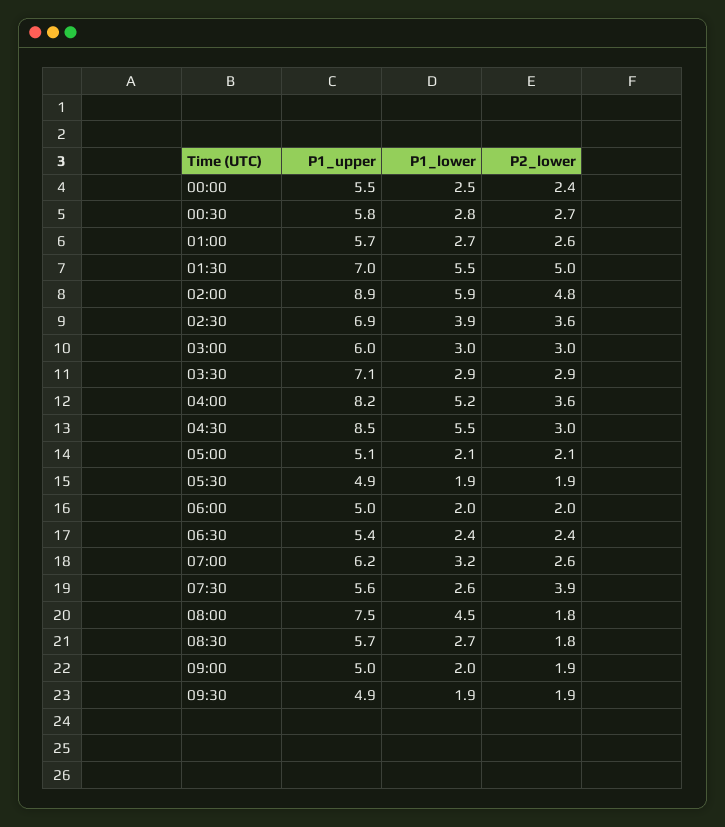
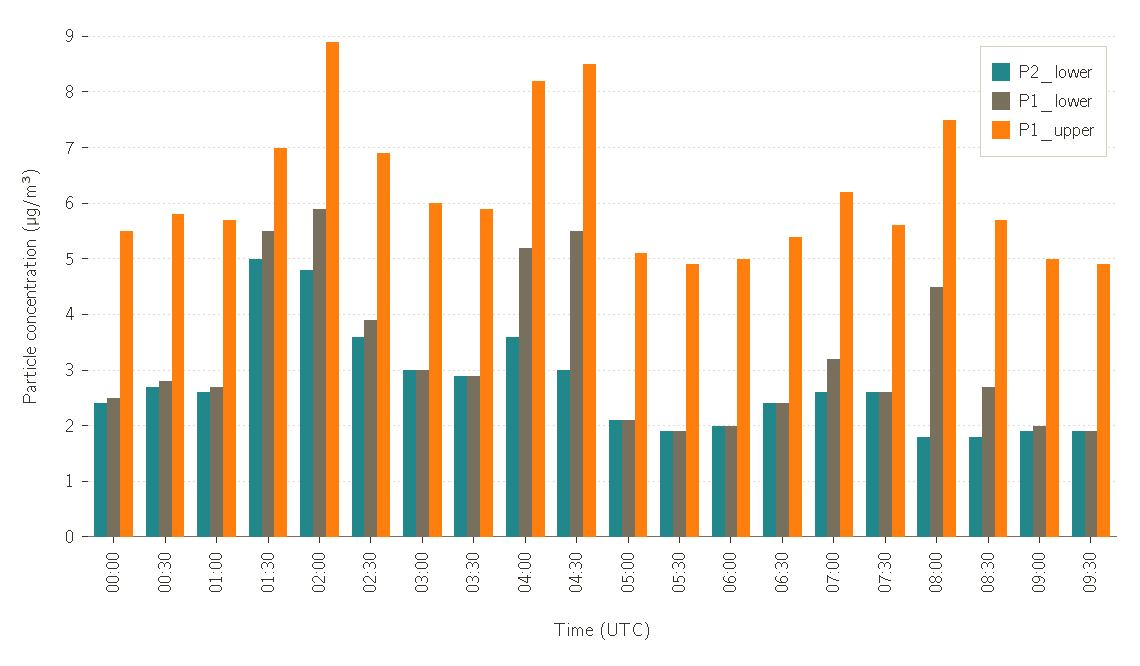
  {
    "P1_upper": {
      "00:00": 5.5,
      "00:30": 5.8,
      "01:00": 5.7,
      "01:30": 7,
      "02:00": 8.9,
      "02:30": 6.9,
      "03:00": 6,
-     "03:30": 7.1,
+     "03:30": 6,
      "04:00": 8.2,
      "04:30": 8.5,
      "05:00": 5.1,
      "05:30": 4.9,
      "06:00": 5,
      "06:30": 5.4,
      "07:00": 6.2,
      "07:30": 5.6,
      "08:00": 7.5,
      "08:30": 5.7,
      "09:00": 5,
      "09:30": 4.9
    },
    "P1_lower": {
      "00:00": 2.5,
      "00:30": 2.8,
      "01:00": 2.7,
      "01:30": 5.5,
      "02:00": 5.9,
      "02:30": 3.9,
      "03:00": 3,
      "03:30": 2.9,
      "04:00": 5.2,
      "04:30": 5.5,
      "05:00": 2.1,
      "05:30": 1.9,
      "06:00": 2,
      "06:30": 2.4,
      "07:00": 3.2,
      "07:30": 2.6,
      "08:00": 4.5,
      "08:30": 2.7,
      "09:00": 2,
      "09:30": 1.9
    },
    "P2_lower": {
      "00:00": 2.4,
      "00:30": 2.7,
      "01:00": 2.6,
      "01:30": 5,
      "02:00": 4.8,
      "02:30": 3.6,
      "03:00": 3,
      "03:30": 2.9,
      "04:00": 3.6,
      "04:30": 3,
      "05:00": 2.1,
      "05:30": 1.9,
      "06:00": 2,
      "06:30": 2.4,
      "07:00": 2.6,
-     "07:30": 3.9,
+     "07:30": 2.5,
      "08:00": 1.8,
      "08:30": 1.8,
      "09:00": 1.9,
      "09:30": 1.9
    }
  }

